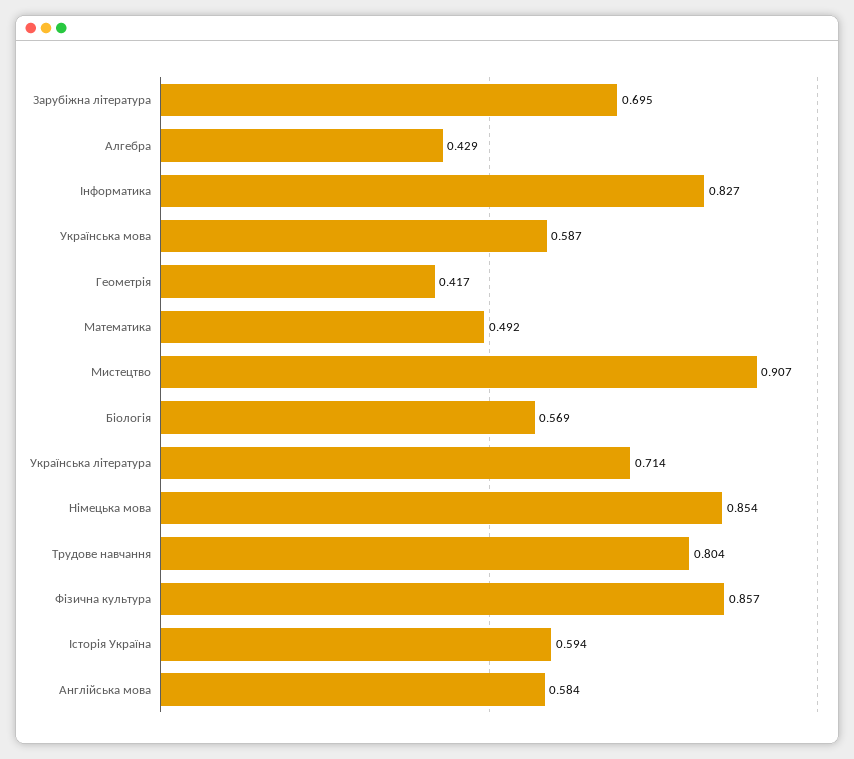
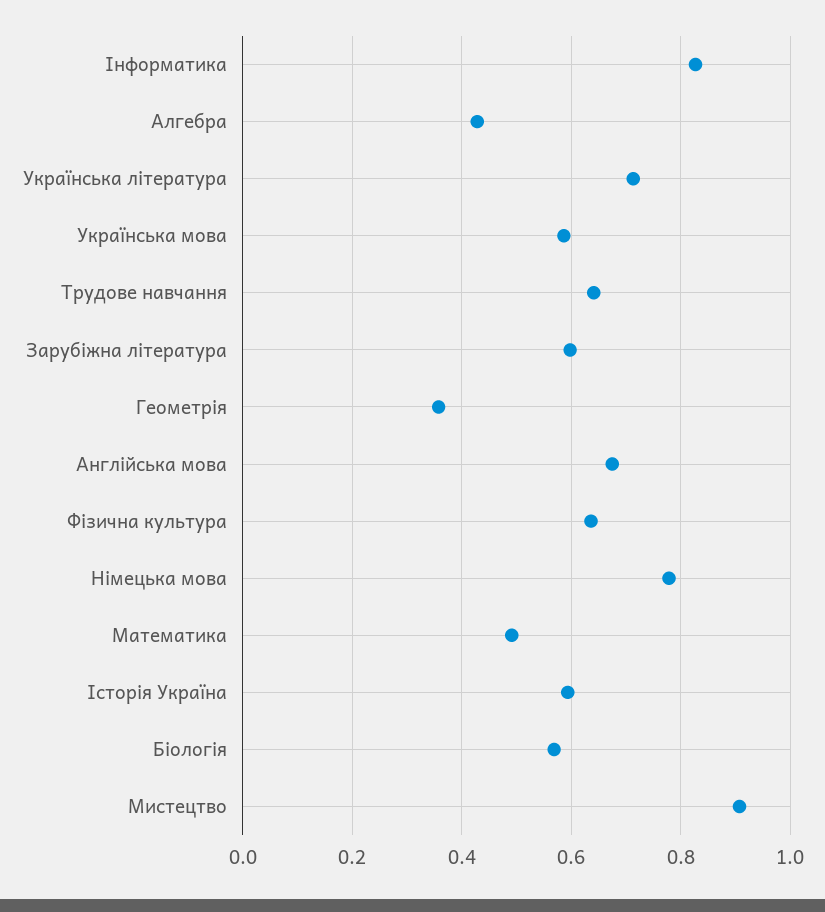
  {
-   "Зарубіжна література": 0.695,
+   "Зарубіжна література": 0.6,
    "Алгебра": 0.429,
    "Інформатика": 0.827,
    "Українська мова": 0.587,
-   "Геометрія": 0.417,
+   "Геометрія": 0.36,
    "Математика": 0.492,
    "Мистецтво": 0.907,
    "Біологія": 0.569,
    "Українська література": 0.714,
-   "Німецька мова": 0.854,
+   "Німецька мова": 0.78,
-   "Трудове навчання": 0.804,
+   "Трудове навчання": 0.64,
-   "Фізична культура": 0.857,
+   "Фізична культура": 0.64,
    "Історія Україна": 0.594,
-   "Англійська мова": 0.584
+   "Англійська мова": 0.68
  }

